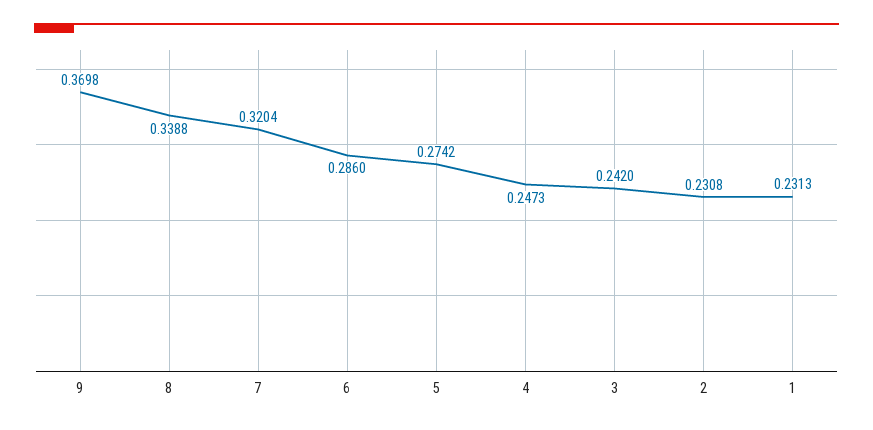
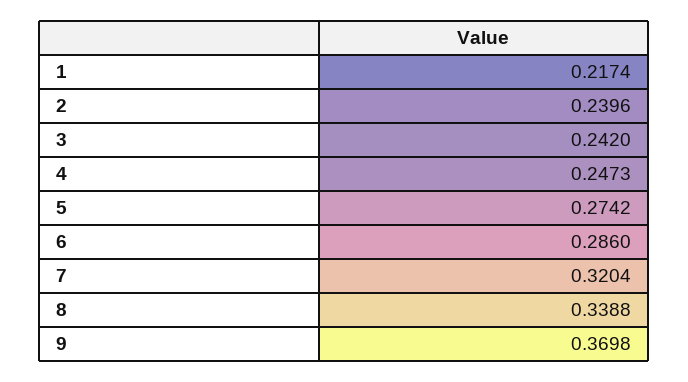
  {
    "9": 0.3698,
    "8": 0.3388,
    "7": 0.3204,
    "6": 0.286,
    "5": 0.2742,
    "4": 0.2473,
    "3": 0.242,
-   "2": 0.2308,
+   "2": 0.2396,
-   "1": 0.2313
+   "1": 0.2174
  }

